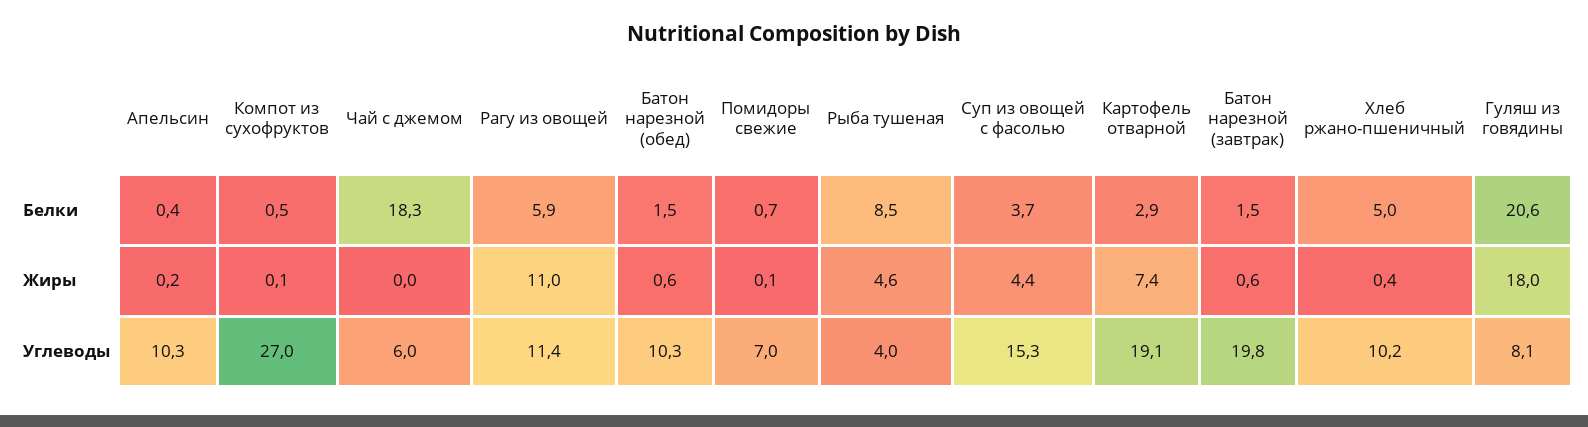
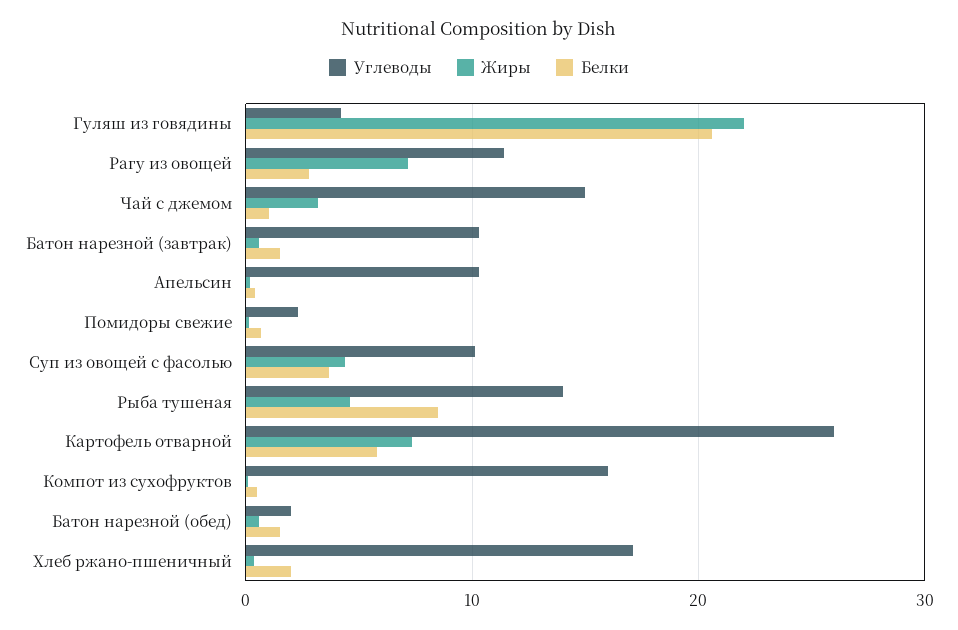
  {
    "Белки": {
      "Апельсин": 0.4,
      "Компот из сухофруктов": 0.5,
-     "Чай с джемом": 18.3,
+     "Чай с джемом": 1,
-     "Рагу из овощей": 5.9,
+     "Рагу из овощей": 3,
      "Батон нарезной (обед)": 1.5,
      "Помидоры свежие": 0.7,
      "Рыба тушеная": 8.5,
      "Суп из овощей с фасолью": 3.7,
-     "Картофель отварной": 2.9,
+     "Картофель отварной": 6,
      "Батон нарезной (завтрак)": 1.5,
-     "Хлеб ржано-пшеничный": 5,
+     "Хлеб ржано-пшеничный": 2,
      "Гуляш из говядины": 20.6
    },
    "Жиры": {
      "Апельсин": 0.2,
      "Компот из сухофруктов": 0.1,
-     "Чай с джемом": 0,
+     "Чай с джемом": 3,
-     "Рагу из овощей": 11,
+     "Рагу из овощей": 7,
      "Батон нарезной (обед)": 0.6,
      "Помидоры свежие": 0.1,
      "Рыба тушеная": 4.6,
      "Суп из овощей с фасолью": 4.4,
      "Картофель отварной": 7.4,
      "Батон нарезной (завтрак)": 0.6,
      "Хлеб ржано-пшеничный": 0.4,
-     "Гуляш из говядины": 18
+     "Гуляш из говядины": 22
    },
    "Углеводы": {
      "Апельсин": 10.3,
-     "Компот из сухофруктов": 27,
+     "Компот из сухофруктов": 16,
-     "Чай с джемом": 6,
+     "Чай с джемом": 15,
      "Рагу из овощей": 11.4,
-     "Батон нарезной (обед)": 10.3,
+     "Батон нарезной (обед)": 2,
-     "Помидоры свежие": 7,
+     "Помидоры свежие": 2,
-     "Рыба тушеная": 4,
+     "Рыба тушеная": 14,
-     "Суп из овощей с фасолью": 15.3,
+     "Суп из овощей с фасолью": 10,
-     "Картофель отварной": 19.1,
+     "Картофель отварной": 26,
-     "Батон нарезной (завтрак)": 19.8,
+     "Батон нарезной (завтрак)": 10,
-     "Хлеб ржано-пшеничный": 10.2,
+     "Хлеб ржано-пшеничный": 17,
-     "Гуляш из говядины": 8.1
+     "Гуляш из говядины": 4
    }
  }

